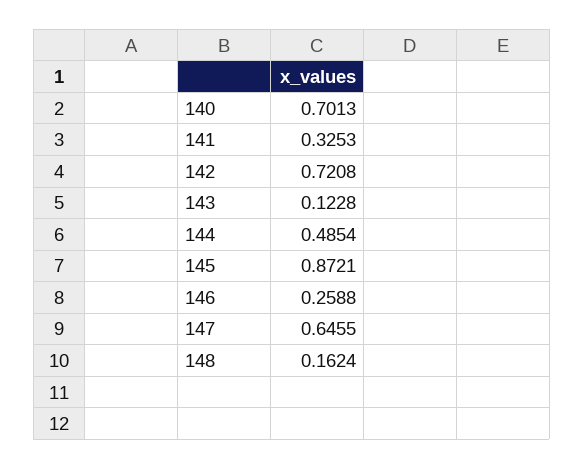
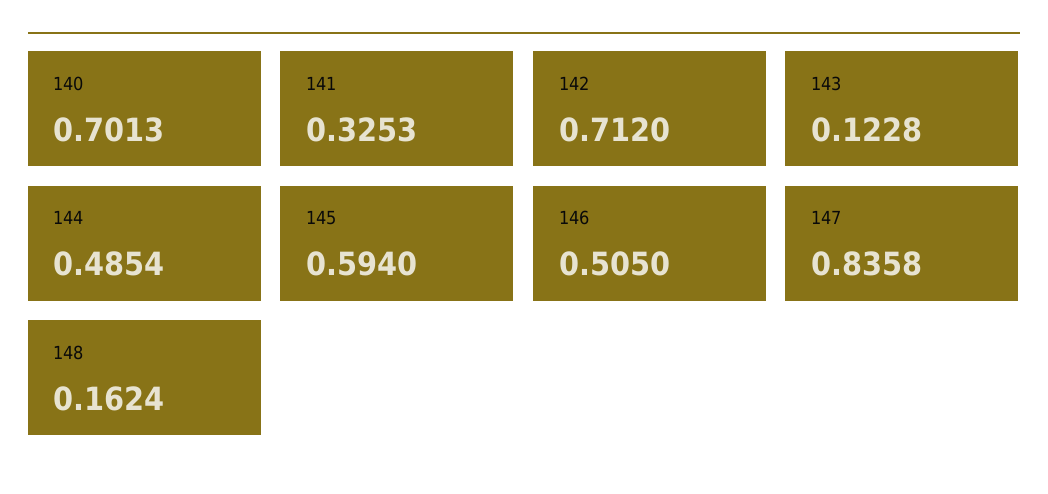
  {
    "140": 0.7013,
    "141": 0.3253,
-   "142": 0.7208,
+   "142": 0.712,
    "143": 0.1228,
    "144": 0.4854,
-   "145": 0.8721,
+   "145": 0.594,
-   "146": 0.2588,
+   "146": 0.505,
-   "147": 0.6455,
+   "147": 0.8358,
    "148": 0.1624
  }

